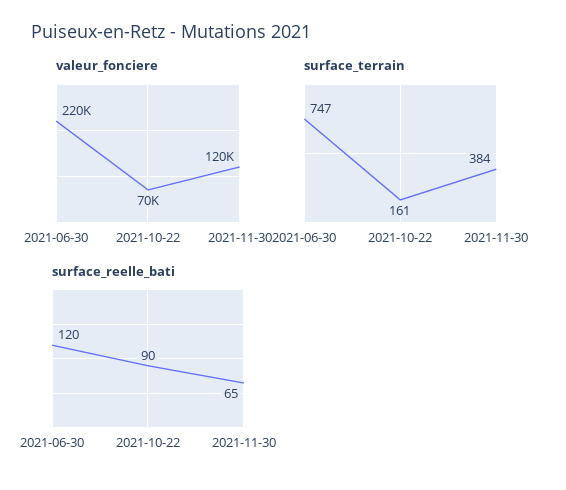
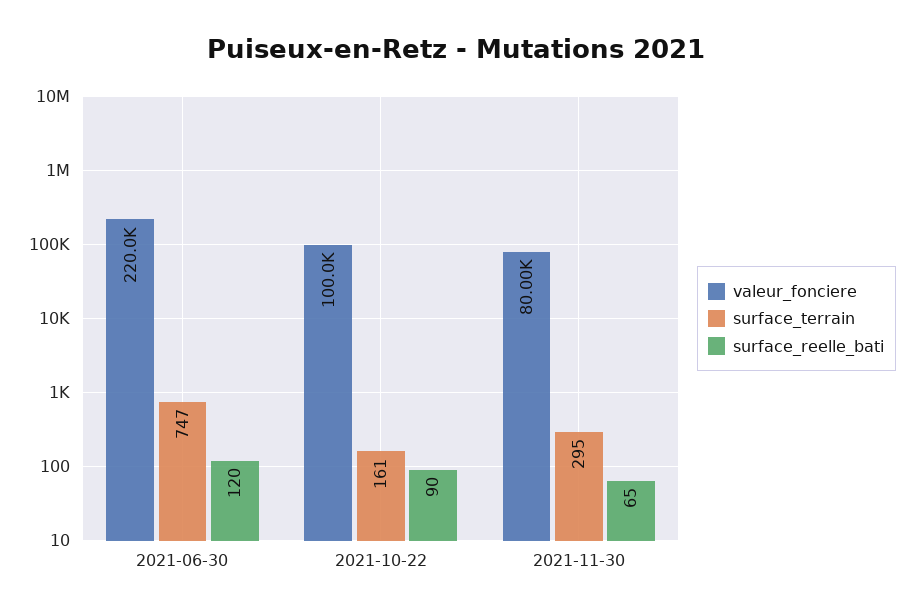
  {
    "valeur_fonciere": {
      "2021-06-30": 220000,
-     "2021-10-22": 70000,
+     "2021-10-22": 100000,
-     "2021-11-30": 120000
+     "2021-11-30": 80000
    },
    "surface_terrain": {
      "2021-06-30": 747,
      "2021-10-22": 161,
-     "2021-11-30": 384
+     "2021-11-30": 295
    },
    "surface_reelle_bati": {
      "2021-06-30": 120,
      "2021-10-22": 90,
      "2021-11-30": 65
    }
  }

